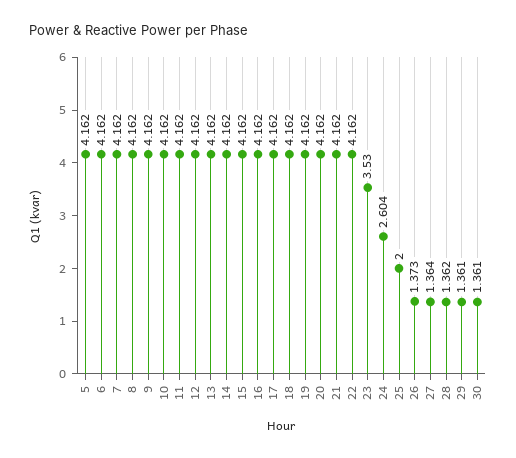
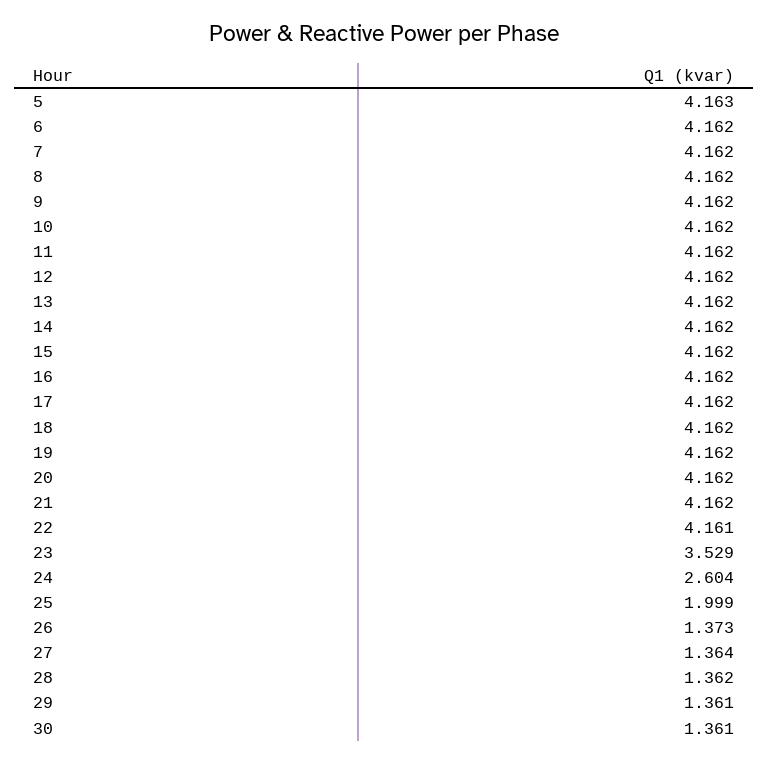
  {
-   "5": 4.162,
+   "5": 4.163,
    "6": 4.162,
    "7": 4.162,
    "8": 4.162,
    "9": 4.162,
    "10": 4.162,
    "11": 4.162,
    "12": 4.162,
    "13": 4.162,
    "14": 4.162,
    "15": 4.162,
    "16": 4.162,
    "17": 4.162,
    "18": 4.162,
    "19": 4.162,
    "20": 4.162,
    "21": 4.162,
-   "22": 4.162,
+   "22": 4.161,
-   "23": 3.53,
+   "23": 3.529,
    "24": 2.604,
-   "25": 2,
+   "25": 1.999,
    "26": 1.373,
    "27": 1.364,
    "28": 1.362,
    "29": 1.361,
    "30": 1.361
  }

